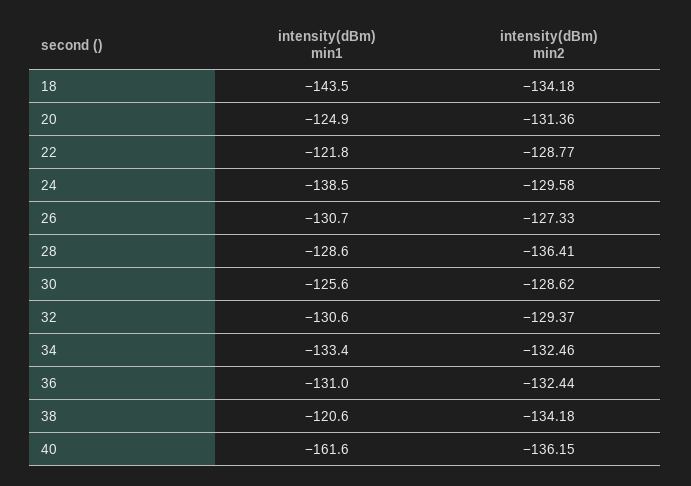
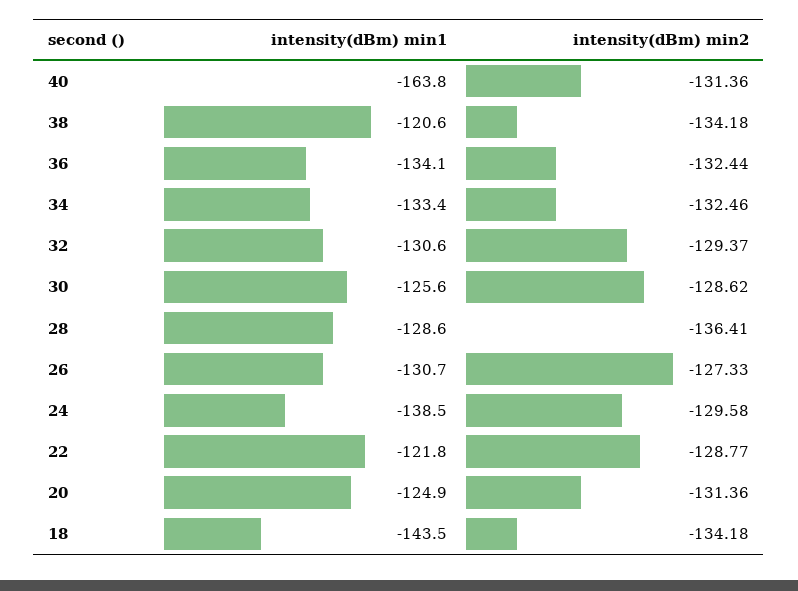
  {
    "intensity(dBm) min1": {
      "18": -143.5,
      "20": -124.9,
      "22": -121.8,
      "24": -138.5,
      "26": -130.7,
      "28": -128.6,
      "30": -125.6,
      "32": -130.6,
      "34": -133.4,
-     "36": -131,
+     "36": -134.1,
      "38": -120.6,
-     "40": -161.6
+     "40": -163.8
    },
    "intensity(dBm) min2": {
      "18": -134.18,
      "20": -131.36,
      "22": -128.77,
      "24": -129.58,
      "26": -127.33,
      "28": -136.41,
      "30": -128.62,
      "32": -129.37,
      "34": -132.46,
      "36": -132.44,
      "38": -134.18,
-     "40": -136.15
+     "40": -131.36
    }
  }

